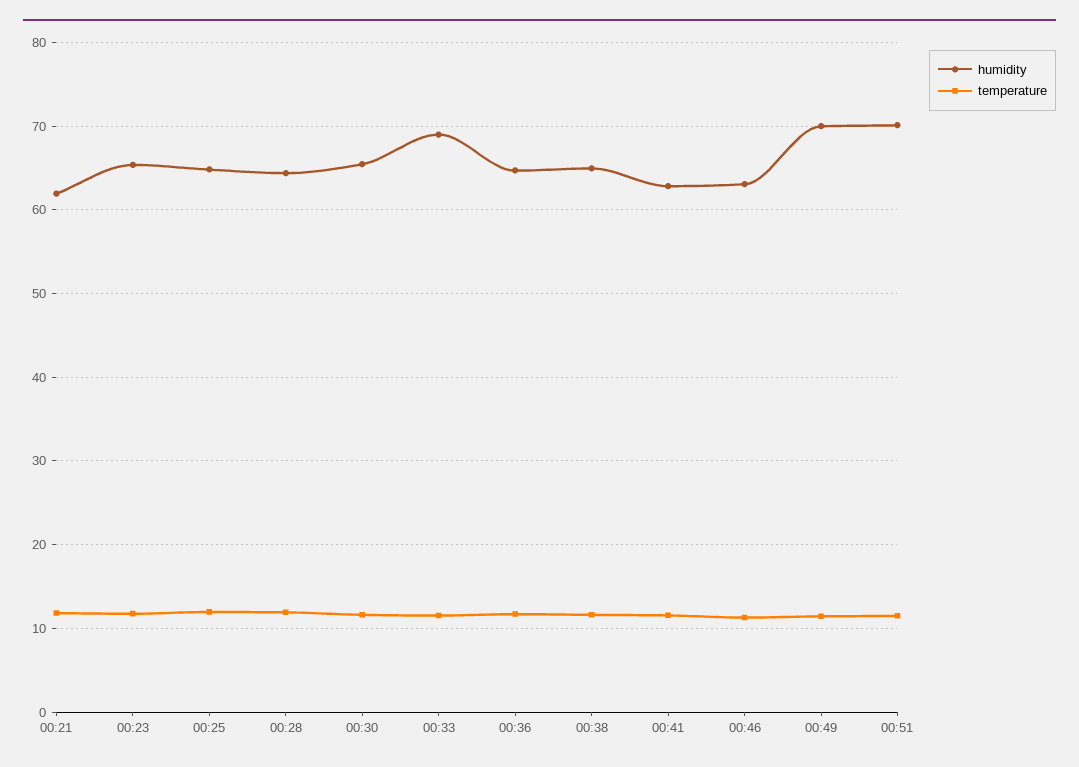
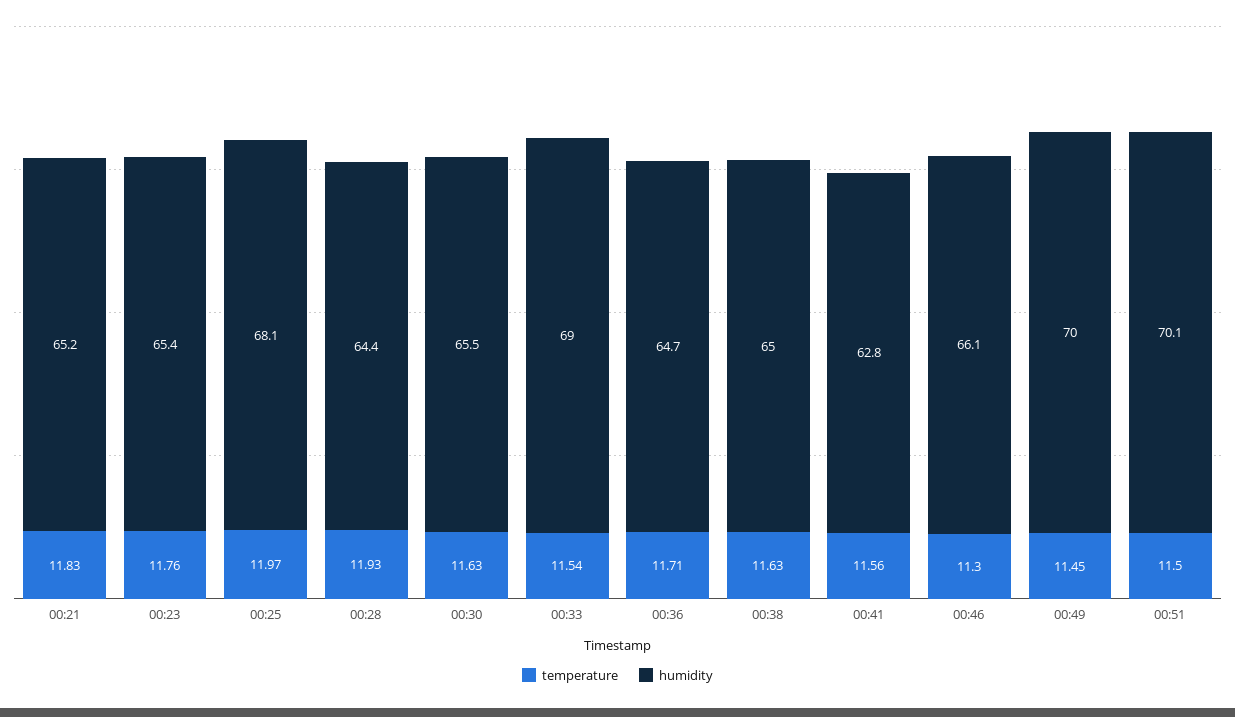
  {
    "humidity": {
-     "00:21": 62,
+     "00:21": 65.2,
      "00:23": 65.4,
-     "00:25": 65,
+     "00:25": 68.1,
      "00:28": 64.4,
      "00:30": 65.5,
      "00:33": 69,
      "00:36": 64.7,
      "00:38": 65,
      "00:41": 62.8,
-     "00:46": 63,
+     "00:46": 66.1,
      "00:49": 70,
      "00:51": 70.1
    },
    "temperature": {
      "00:21": 11.83,
      "00:23": 11.76,
      "00:25": 11.97,
      "00:28": 11.93,
      "00:30": 11.63,
      "00:33": 11.54,
      "00:36": 11.71,
      "00:38": 11.63,
      "00:41": 11.56,
      "00:46": 11.3,
      "00:49": 11.45,
      "00:51": 11.5
    }
  }

